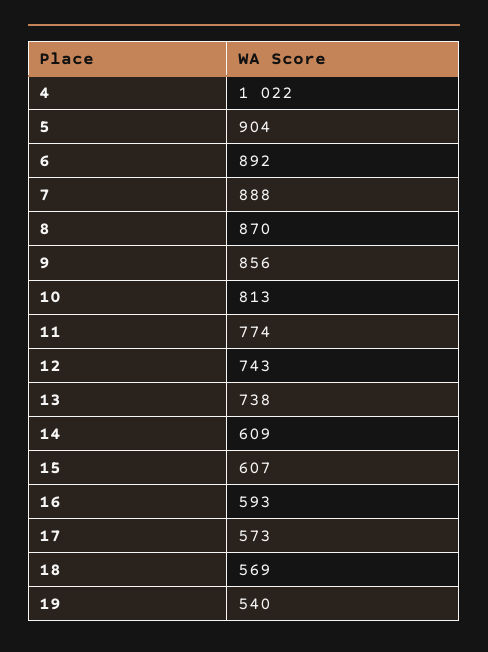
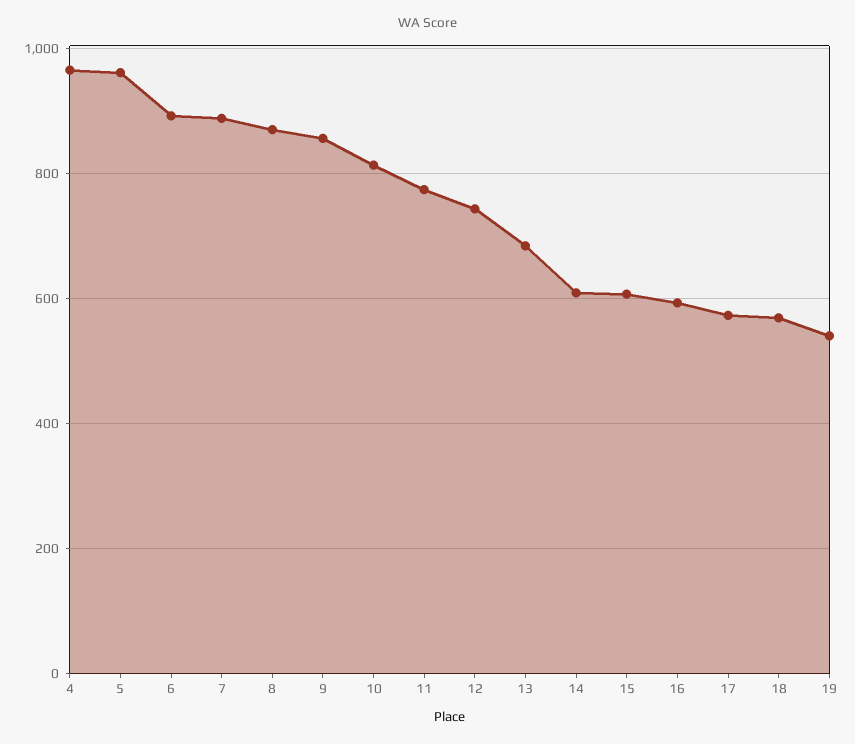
  {
-   "4": 1022,
+   "4": 960,
-   "5": 904,
+   "5": 960,
    "6": 892,
    "7": 888,
    "8": 870,
    "9": 856,
    "10": 813,
    "11": 774,
    "12": 743,
-   "13": 738,
+   "13": 680,
    "14": 609,
    "15": 607,
    "16": 593,
    "17": 573,
    "18": 569,
    "19": 540
  }

